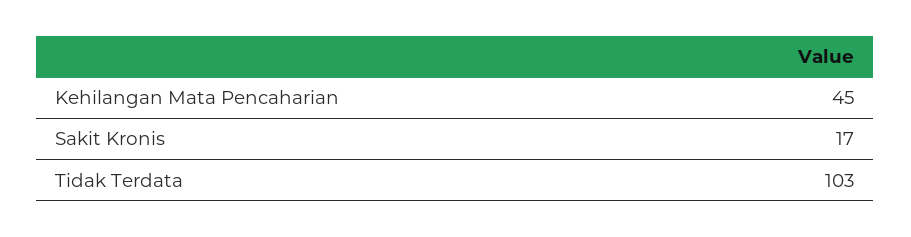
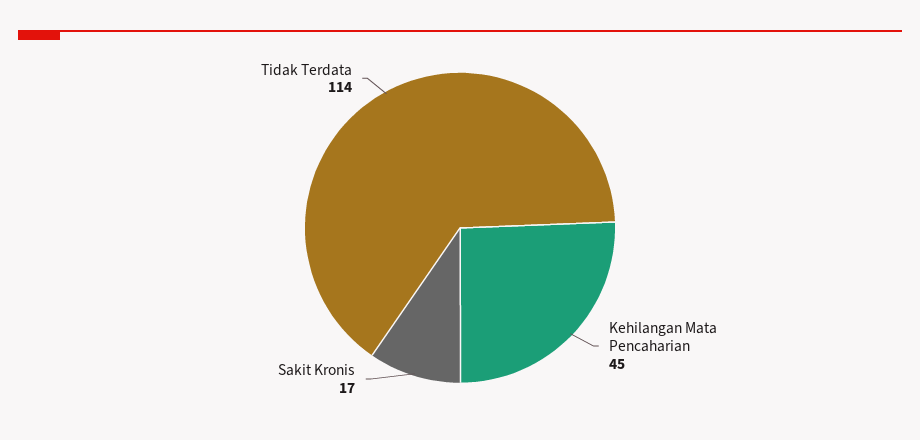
  {
    "Kehilangan Mata Pencaharian": 45,
    "Sakit Kronis": 17,
-   "Tidak Terdata": 103
+   "Tidak Terdata": 114
  }

